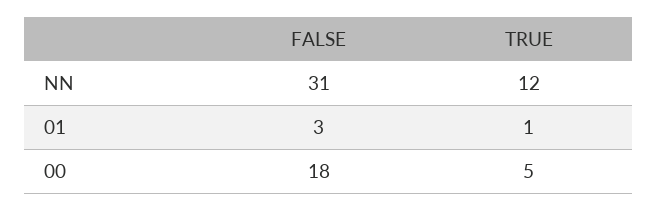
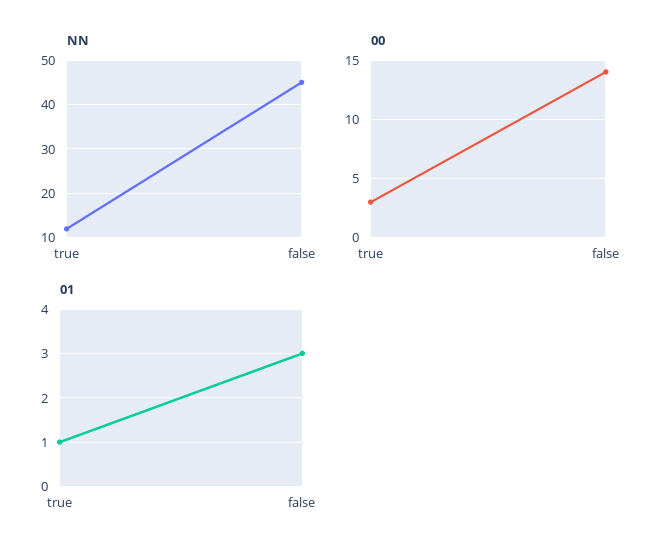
  {
    "NN": {
-     "FALSE": 31,
+     "FALSE": 45,
      "TRUE": 12
    },
    "01": {
      "FALSE": 3,
      "TRUE": 1
    },
    "00": {
-     "FALSE": 18,
+     "FALSE": 14,
-     "TRUE": 5
+     "TRUE": 3
    }
  }

